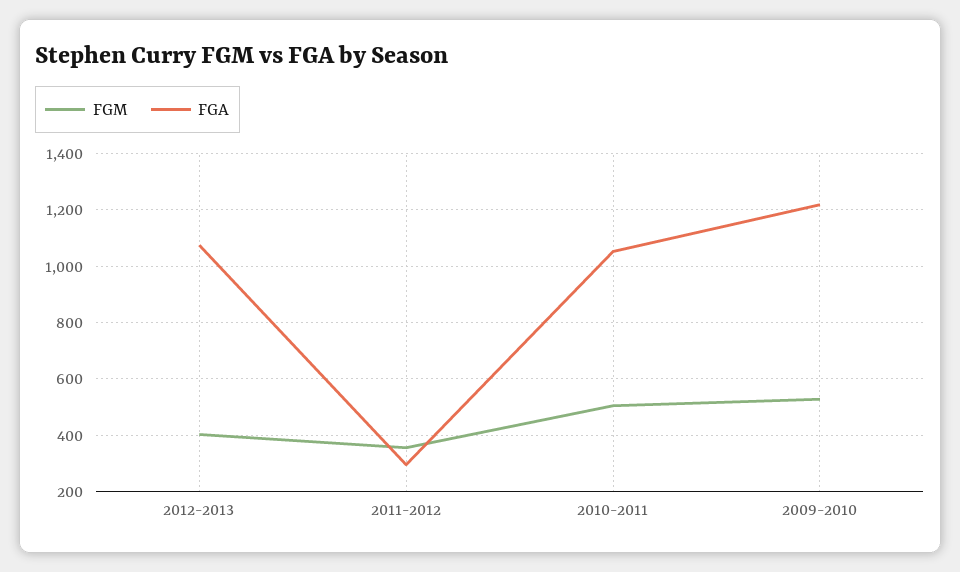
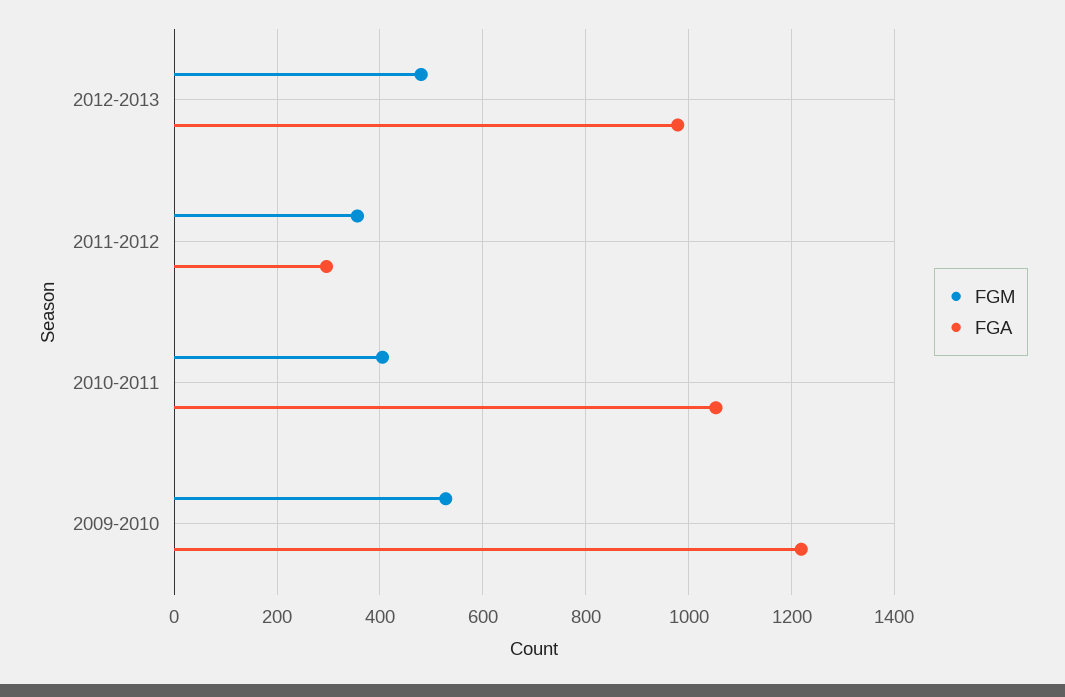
  {
    "FGM": {
-     "2012-2013": 400,
+     "2012-2013": 480,
      "2011-2012": 360,
-     "2010-2011": 500,
+     "2010-2011": 400,
      "2009-2010": 520
    },
    "FGA": {
-     "2012-2013": 1075,
+     "2012-2013": 980,
      "2011-2012": 300,
      "2010-2011": 1060,
      "2009-2010": 1220
    }
  }

